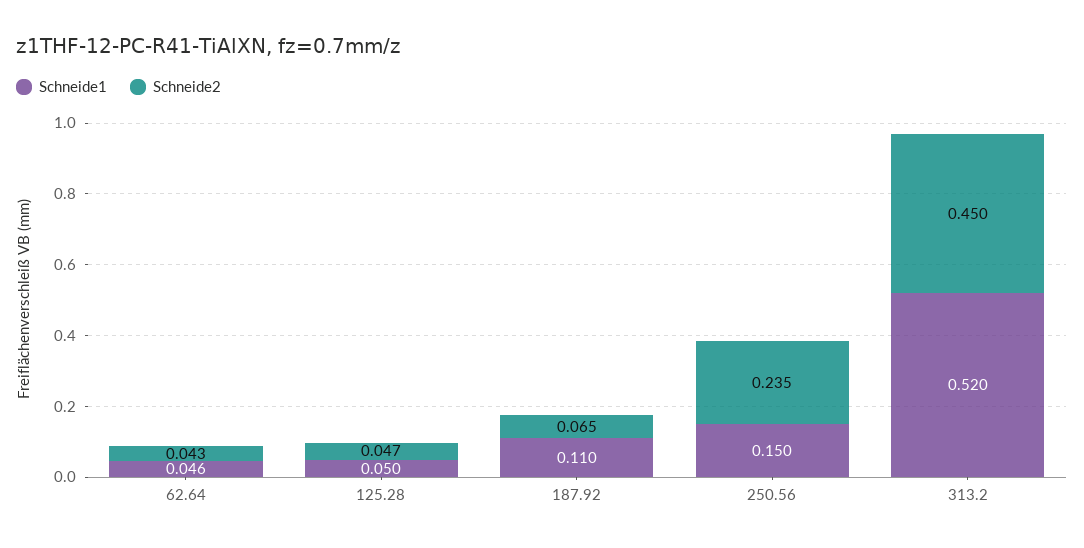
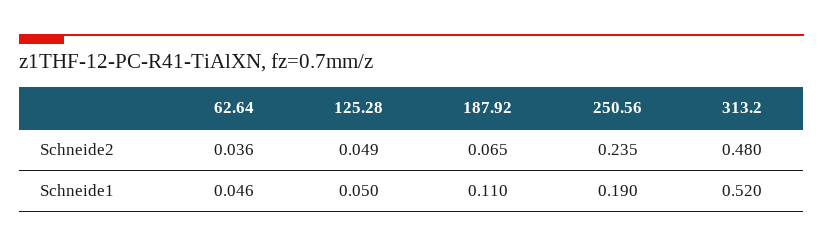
  {
    "Schneide1": {
      "62.64": 0.046,
      "125.28": 0.05,
      "187.92": 0.11,
-     "250.56": 0.15,
+     "250.56": 0.19,
      "313.2": 0.52
    },
    "Schneide2": {
-     "62.64": 0.043,
+     "62.64": 0.036,
-     "125.28": 0.047,
+     "125.28": 0.049,
      "187.92": 0.065,
      "250.56": 0.235,
-     "313.2": 0.45
+     "313.2": 0.48
    }
  }

